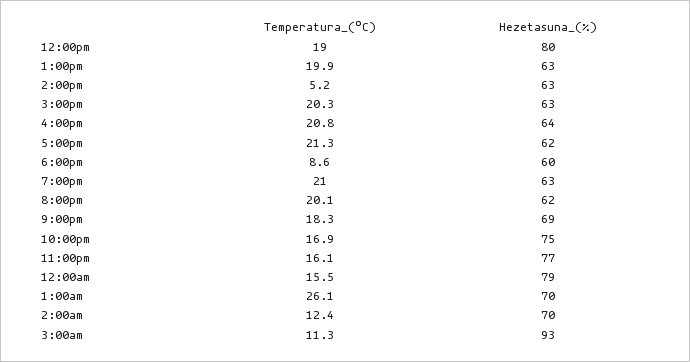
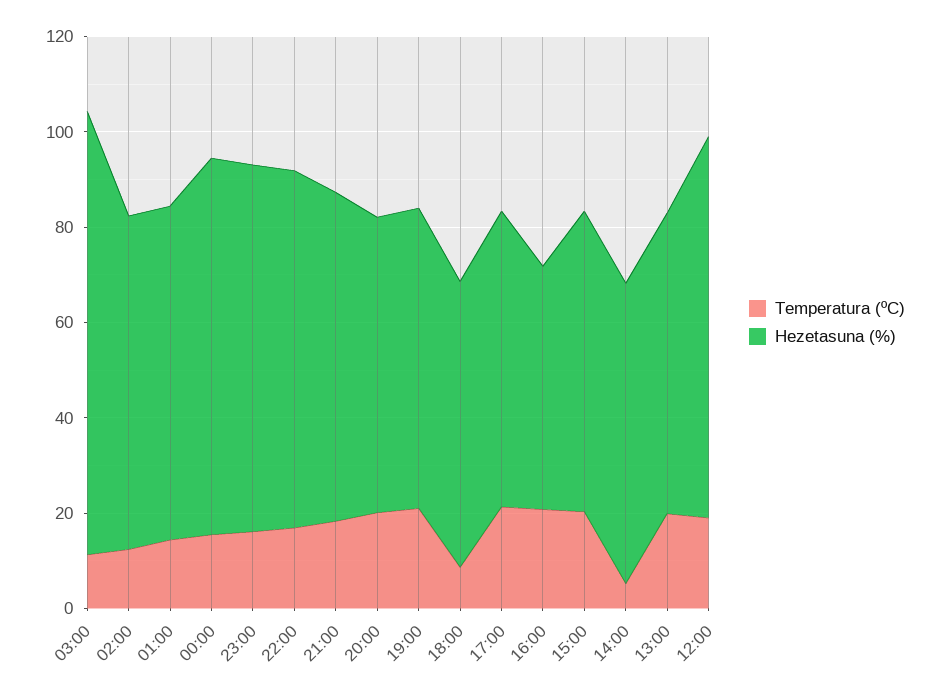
  {
    "Temperatura_(ºC)": {
      "12:00pm": 19,
      "1:00pm": 19.9,
      "2:00pm": 5.2,
      "3:00pm": 20.3,
      "4:00pm": 20.8,
      "5:00pm": 21.3,
      "6:00pm": 8.6,
      "7:00pm": 21,
      "8:00pm": 20.1,
      "9:00pm": 18.3,
      "10:00pm": 16.9,
      "11:00pm": 16.1,
      "12:00am": 15.5,
-     "1:00am": 26.1,
+     "1:00am": 15,
      "2:00am": 12.4,
      "3:00am": 11.3
    },
    "Hezetasuna_(%)": {
      "12:00pm": 80,
      "1:00pm": 63,
      "2:00pm": 63,
      "3:00pm": 63,
-     "4:00pm": 64,
+     "4:00pm": 50,
      "5:00pm": 62,
      "6:00pm": 60,
      "7:00pm": 63,
      "8:00pm": 62,
      "9:00pm": 69,
      "10:00pm": 75,
      "11:00pm": 77,
      "12:00am": 79,
      "1:00am": 70,
      "2:00am": 70,
      "3:00am": 93
    }
  }

